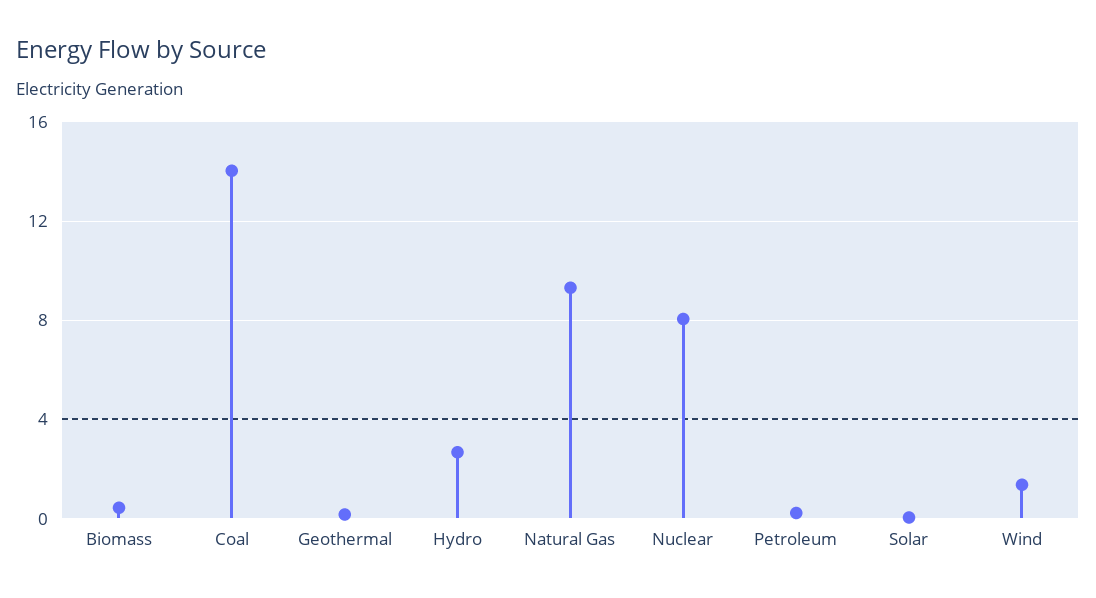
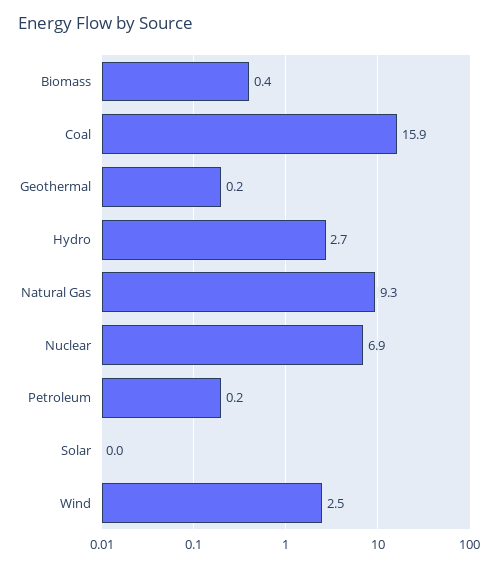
  {
    "Biomass": 0.4,
-   "Coal": 14,
+   "Coal": 15.9,
    "Geothermal": 0.2,
    "Hydro": 2.7,
    "Natural Gas": 9.3,
-   "Nuclear": 8,
+   "Nuclear": 6.9,
    "Petroleum": 0.2,
    "Solar": 0,
-   "Wind": 1.5
+   "Wind": 2.5
  }

